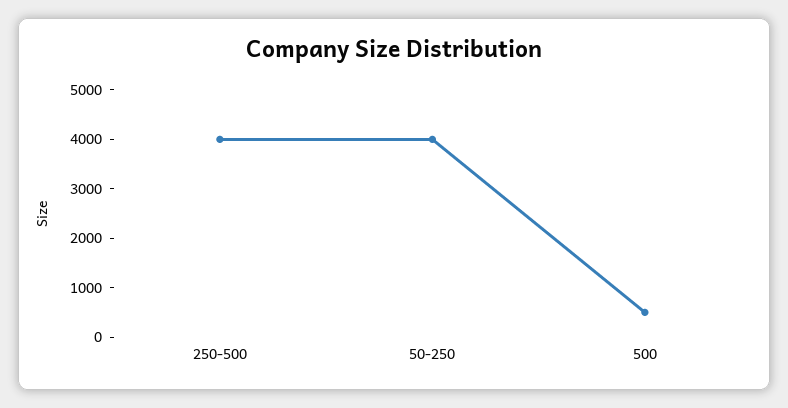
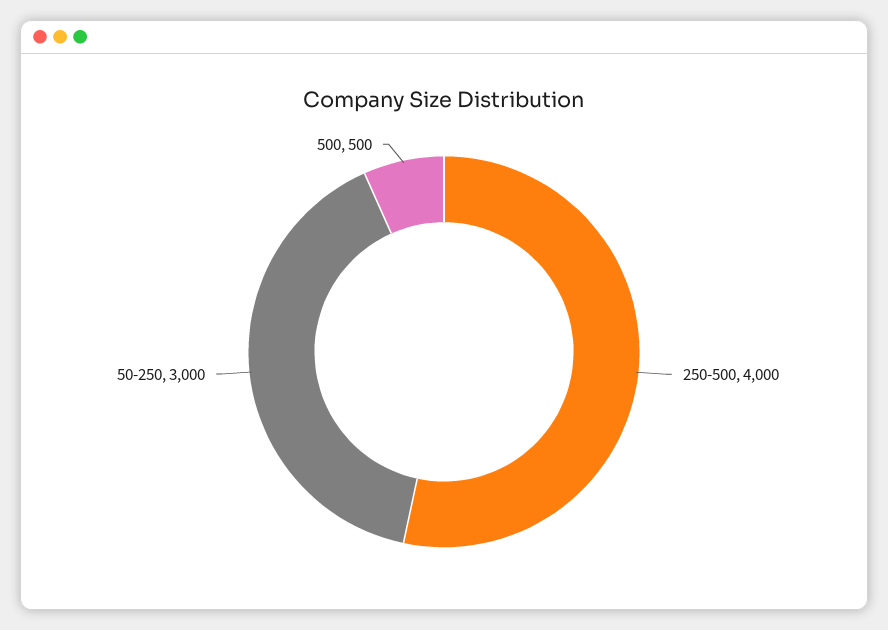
  {
    "250-500": 4000,
-   "50-250": 4000,
+   "50-250": 3000,
    "500": 500
  }

